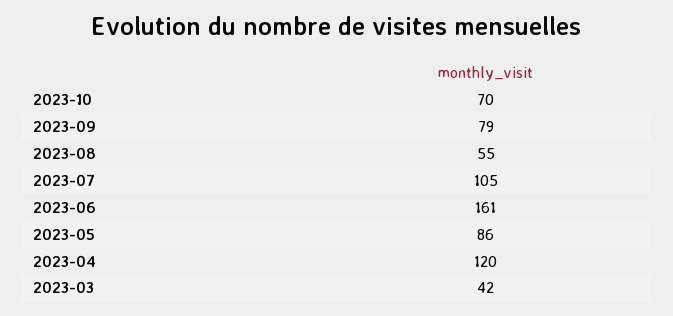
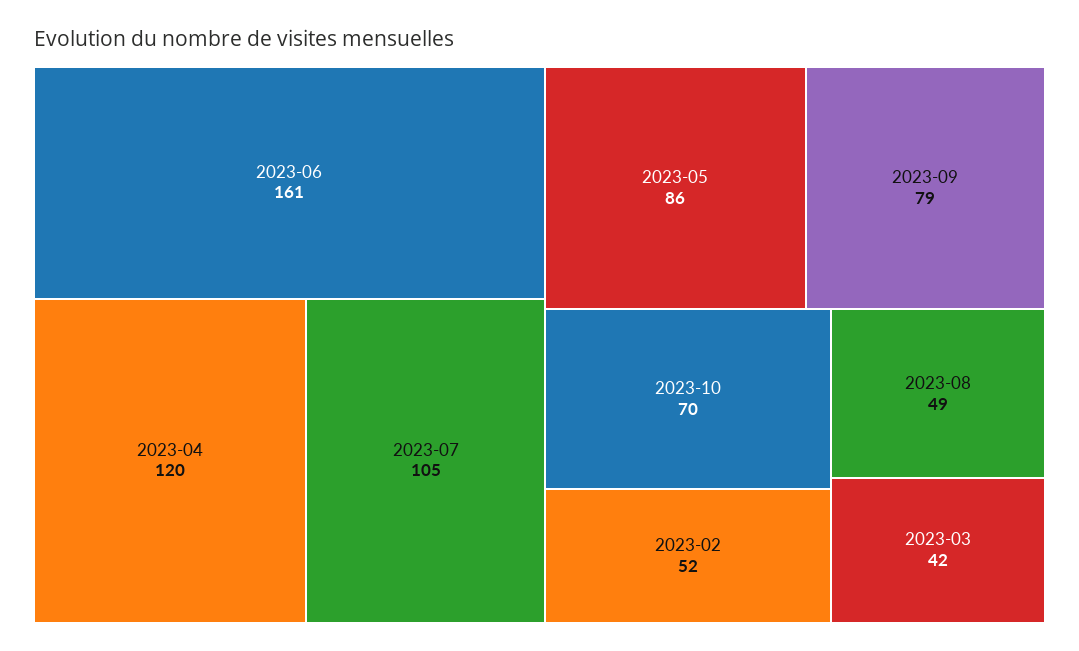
  {
    "2023-10": 70,
    "2023-09": 79,
-   "2023-08": 55,
+   "2023-08": 49,
    "2023-07": 105,
    "2023-06": 161,
    "2023-05": 86,
    "2023-04": 120,
-   "2023-03": 42
+   "2023-03": 42,
+   "2023-02": 52
  }

